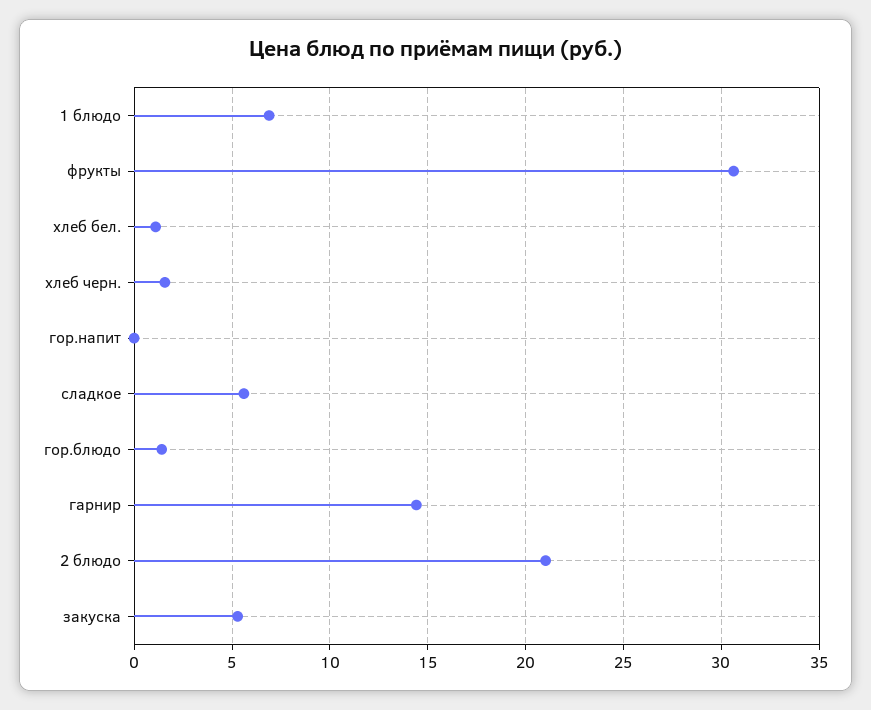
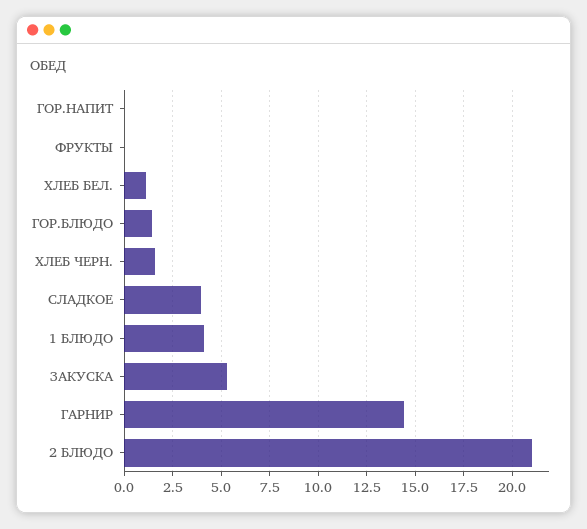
  {
-   "1 блюдо": 7,
+   "1 блюдо": 4,
-   "фрукты": 30.5,
+   "фрукты": 0,
    "хлеб бел.": 1,
    "хлеб черн.": 1.5,
    "гор.напит": 0,
-   "сладкое": 5.5,
+   "сладкое": 4,
    "гор.блюдо": 1.5,
    "гарнир": 14.5,
    "2 блюдо": 21,
    "закуска": 5.5
  }

